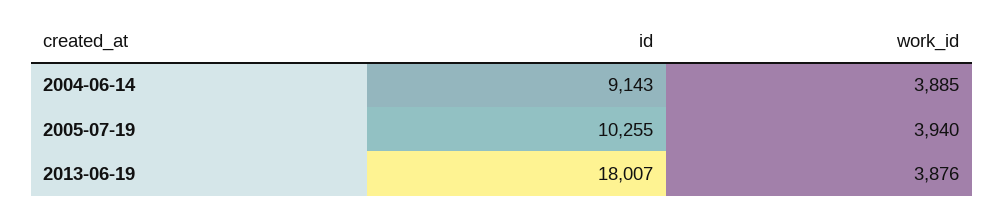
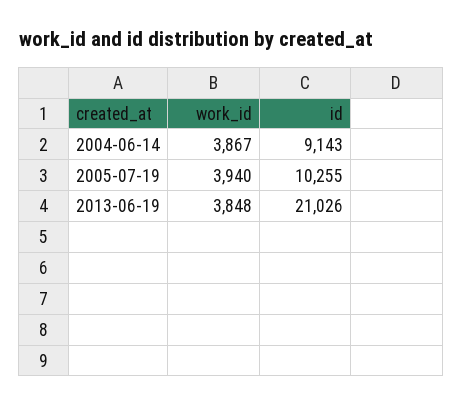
  {
    "id": {
      "2004-06-14": 9143,
      "2005-07-19": 10255,
-     "2013-06-19": 18007
+     "2013-06-19": 21026
    },
    "work_id": {
-     "2004-06-14": 3885,
+     "2004-06-14": 3867,
      "2005-07-19": 3940,
-     "2013-06-19": 3876
+     "2013-06-19": 3848
    }
  }

